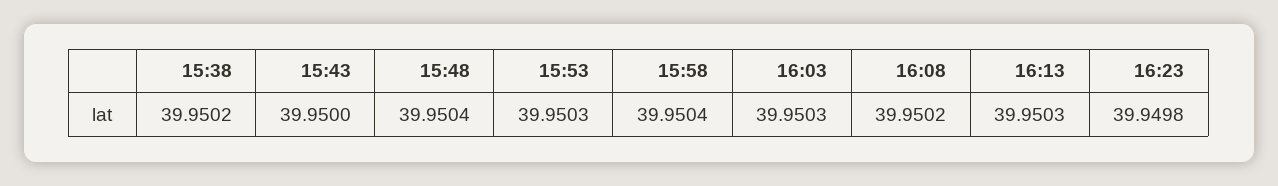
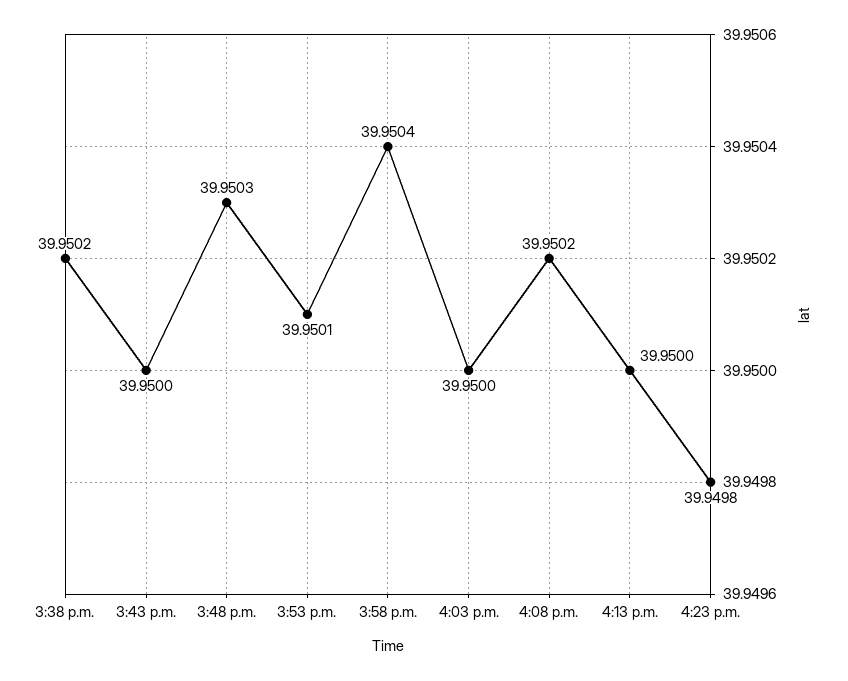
  {
    "15:38": 39.9502,
    "15:43": 39.95,
-   "15:48": 39.9504,
+   "15:48": 39.9503,
-   "15:53": 39.9503,
+   "15:53": 39.9501,
    "15:58": 39.9504,
-   "16:03": 39.9503,
+   "16:03": 39.95,
    "16:08": 39.9502,
-   "16:13": 39.9503,
+   "16:13": 39.95,
    "16:23": 39.9498
  }

